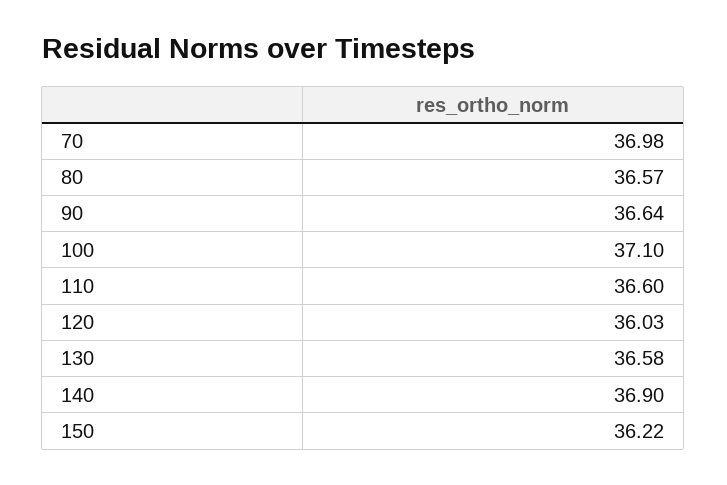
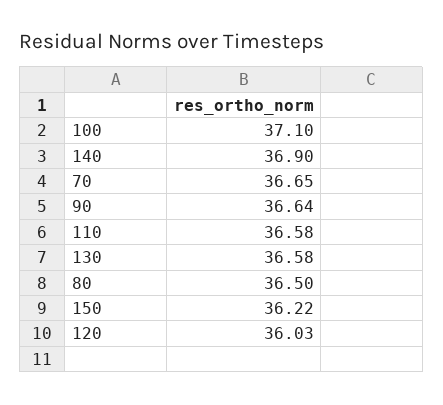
  {
-   "70": 36.98,
+   "70": 36.65,
-   "80": 36.57,
+   "80": 36.5,
    "90": 36.64,
    "100": 37.1,
-   "110": 36.6,
+   "110": 36.58,
    "120": 36.03,
    "130": 36.58,
    "140": 36.9,
    "150": 36.22
  }

